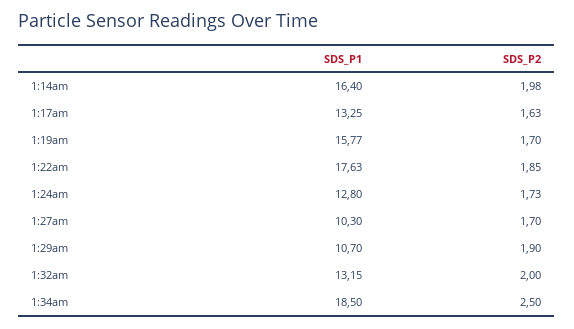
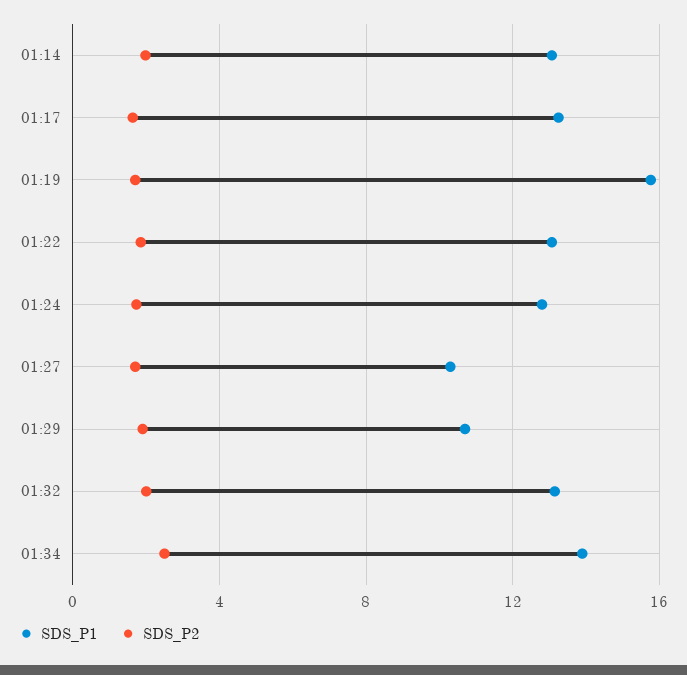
  {
    "SDS_P1": {
-     "1:14am": 16.4,
+     "1:14am": 13,
      "1:17am": 13.25,
      "1:19am": 15.77,
-     "1:22am": 17.63,
+     "1:22am": 13,
      "1:24am": 12.8,
      "1:27am": 10.3,
      "1:29am": 10.7,
      "1:32am": 13.15,
-     "1:34am": 18.5
+     "1:34am": 14
    },
    "SDS_P2": {
      "1:14am": 1.98,
      "1:17am": 1.63,
      "1:19am": 1.7,
      "1:22am": 1.85,
      "1:24am": 1.73,
      "1:27am": 1.7,
      "1:29am": 1.9,
      "1:32am": 2,
      "1:34am": 2.5
    }
  }

